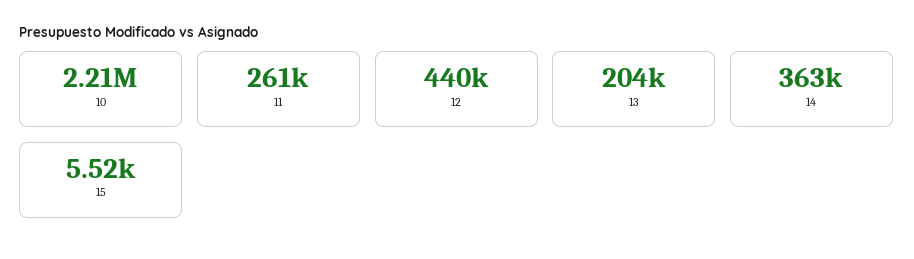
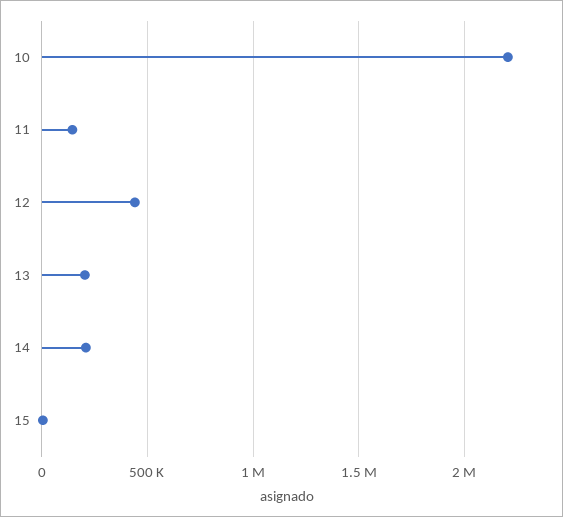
  {
    "10": 2210000,
-   "11": 261000,
+   "11": 150000,
    "12": 440000,
    "13": 204000,
-   "14": 363000,
+   "14": 200000,
    "15": 5520
  }

